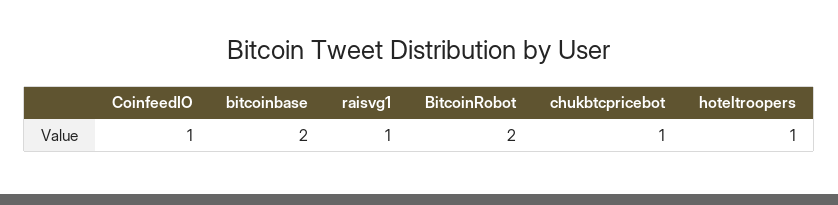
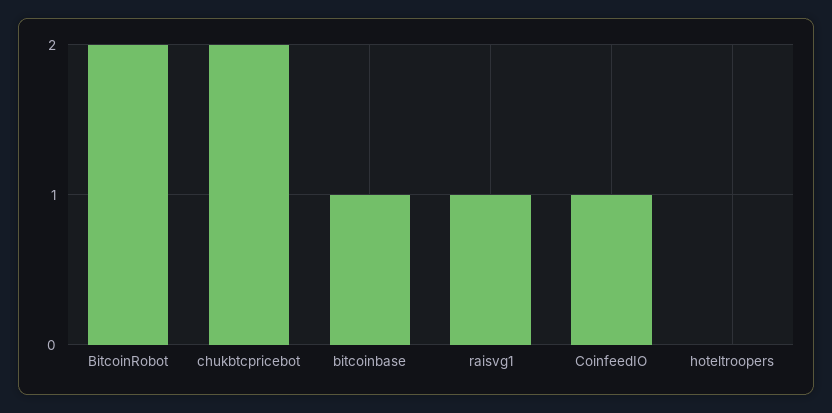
  {
    "CoinfeedIO": 1,
-   "bitcoinbase": 2,
+   "bitcoinbase": 1,
    "raisvg1": 1,
    "BitcoinRobot": 2,
-   "chukbtcpricebot": 1,
+   "chukbtcpricebot": 2,
-   "hoteltroopers": 1
+   "hoteltroopers": 0
  }

